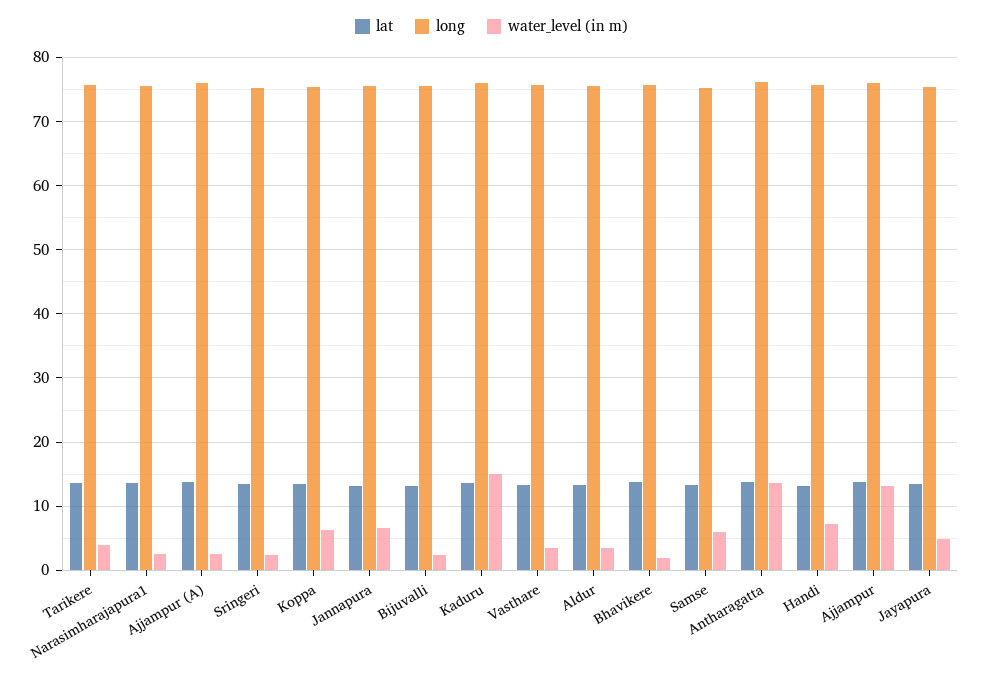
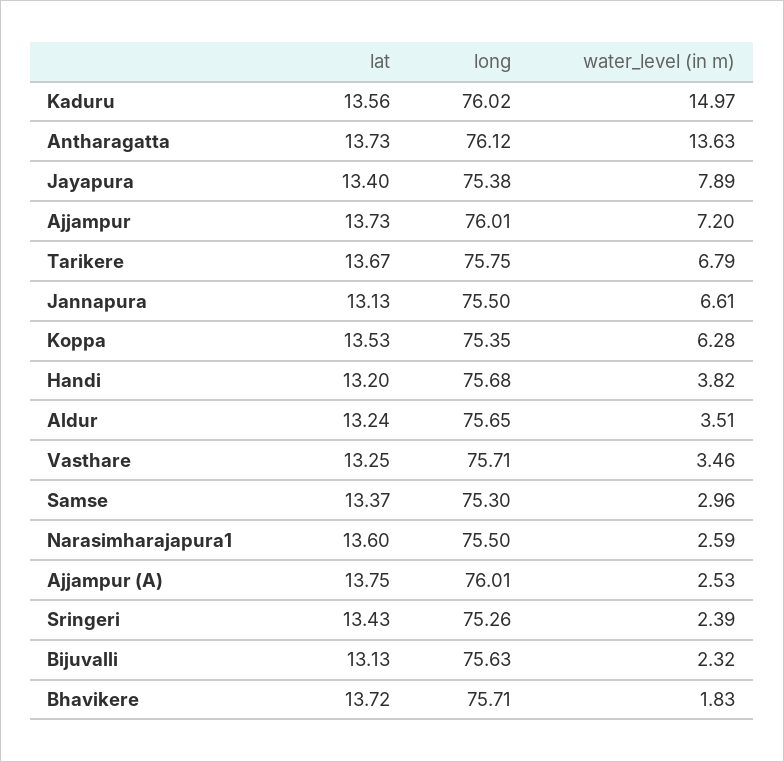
  {
    "lat": {
      "Tarikere": 13.67,
      "Narasimharajapura1": 13.6,
      "Ajjampur (A)": 13.75,
      "Sringeri": 13.43,
      "Koppa": 13.53,
      "Jannapura": 13.13,
      "Bijuvalli": 13.13,
      "Kaduru": 13.56,
      "Vasthare": 13.25,
      "Aldur": 13.24,
      "Bhavikere": 13.72,
      "Samse": 13.37,
      "Antharagatta": 13.73,
      "Handi": 13.2,
      "Ajjampur": 13.73,
      "Jayapura": 13.4
    },
    "long": {
      "Tarikere": 75.75,
      "Narasimharajapura1": 75.5,
      "Ajjampur (A)": 76.01,
      "Sringeri": 75.26,
      "Koppa": 75.35,
      "Jannapura": 75.5,
      "Bijuvalli": 75.63,
      "Kaduru": 76.02,
      "Vasthare": 75.71,
      "Aldur": 75.65,
      "Bhavikere": 75.71,
      "Samse": 75.3,
      "Antharagatta": 76.12,
      "Handi": 75.68,
      "Ajjampur": 76.01,
      "Jayapura": 75.38
    },
    "water_level (in m)": {
-     "Tarikere": 4,
+     "Tarikere": 6.79,
      "Narasimharajapura1": 2.59,
      "Ajjampur (A)": 2.53,
      "Sringeri": 2.39,
      "Koppa": 6.28,
      "Jannapura": 6.61,
      "Bijuvalli": 2.32,
      "Kaduru": 14.97,
      "Vasthare": 3.46,
      "Aldur": 3.51,
      "Bhavikere": 1.83,
-     "Samse": 6,
+     "Samse": 2.96,
      "Antharagatta": 13.63,
-     "Handi": 7,
+     "Handi": 3.82,
-     "Ajjampur": 13,
+     "Ajjampur": 7.2,
-     "Jayapura": 5
+     "Jayapura": 7.89
    }
  }

